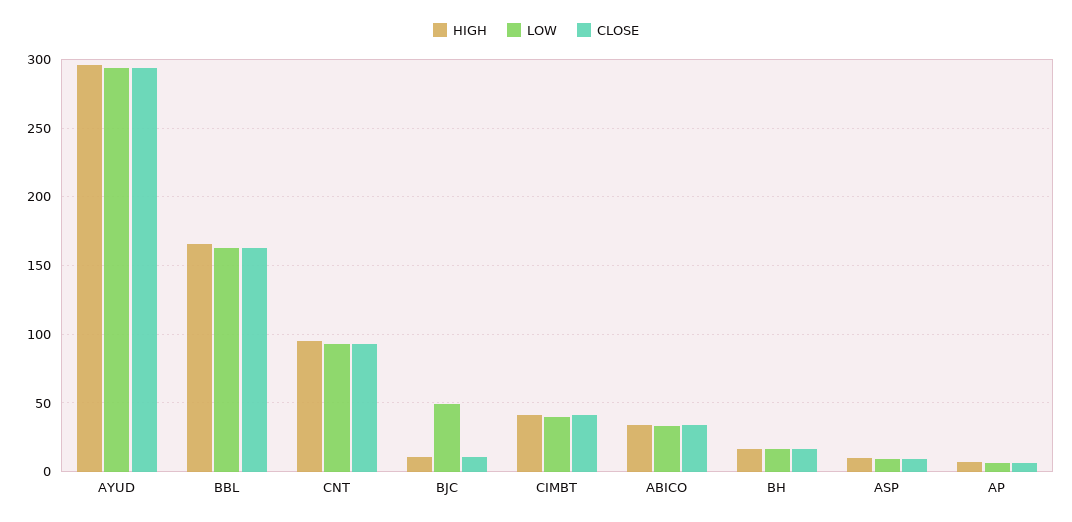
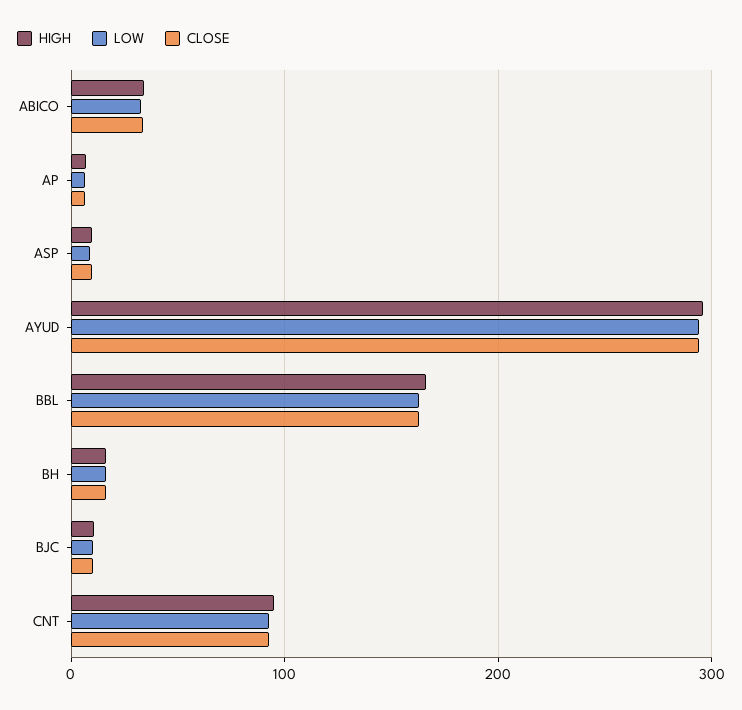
  {
    "HIGH": {
      "AYUD": 295,
      "BBL": 165,
      "CNT": 95,
      "BJC": 10,
-     "CIMBT": 40,
      "ABICO": 35,
      "BH": 15,
      "ASP": 10,
      "AP": 5
    },
    "LOW": {
      "AYUD": 295,
      "BBL": 165,
      "CNT": 95,
-     "BJC": 50,
+     "BJC": 10,
-     "CIMBT": 40,
      "ABICO": 35,
      "BH": 15,
      "ASP": 10,
      "AP": 5
    },
    "CLOSE": {
      "AYUD": 295,
      "BBL": 165,
      "CNT": 95,
      "BJC": 10,
-     "CIMBT": 40,
      "ABICO": 35,
      "BH": 15,
      "ASP": 10,
      "AP": 5
    }
  }

